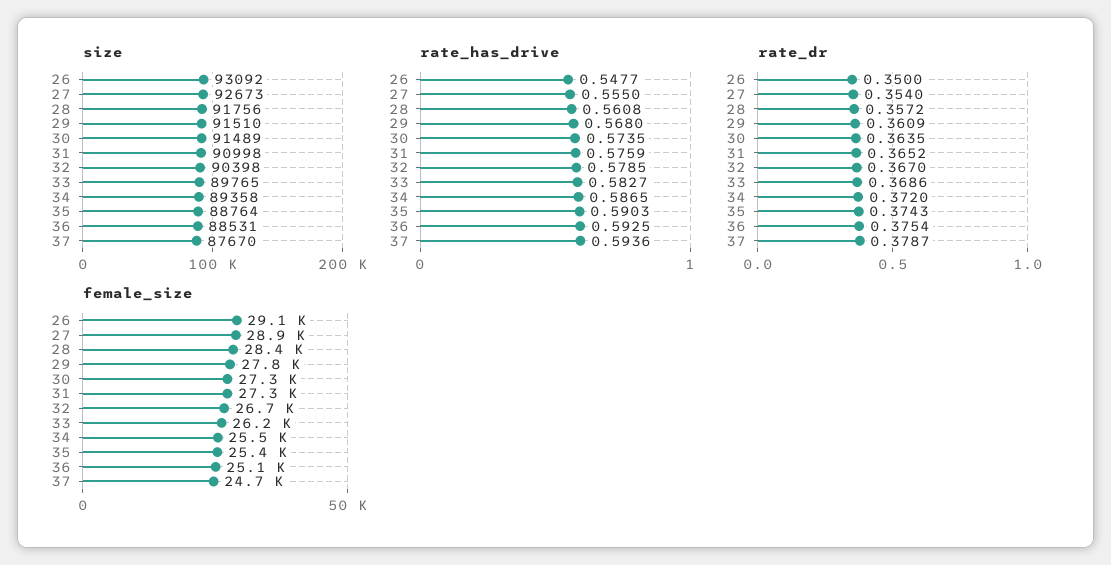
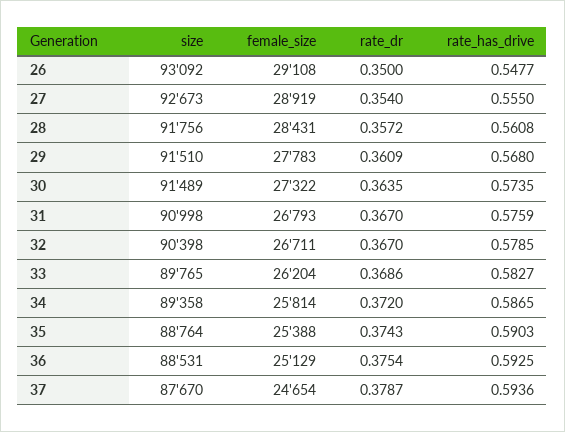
  {
    "size": {
      "26": 93092,
      "27": 92673,
      "28": 91756,
      "29": 91510,
      "30": 91489,
      "31": 90998,
      "32": 90398,
      "33": 89765,
      "34": 89358,
      "35": 88764,
      "36": 88531,
      "37": 87670
    },
    "rate_has_drive": {
      "26": 0.5477,
      "27": 0.555,
      "28": 0.5608,
      "29": 0.568,
      "30": 0.5735,
      "31": 0.5759,
      "32": 0.5785,
      "33": 0.5827,
      "34": 0.5865,
      "35": 0.5903,
      "36": 0.5925,
      "37": 0.5936
    },
    "rate_dr": {
      "26": 0.35,
      "27": 0.354,
      "28": 0.3572,
      "29": 0.3609,
      "30": 0.3635,
-     "31": 0.3652,
+     "31": 0.367,
      "32": 0.367,
      "33": 0.3686,
      "34": 0.372,
      "35": 0.3743,
      "36": 0.3754,
      "37": 0.3787
    },
    "female_size": {
      "26": 29108,
      "27": 28919,
      "28": 28431,
      "29": 27783,
      "30": 27322,
-     "31": 27300,
+     "31": 26793,
      "32": 26711,
      "33": 26204,
-     "34": 25500,
+     "34": 25814,
      "35": 25388,
      "36": 25129,
      "37": 24654
    }
  }

